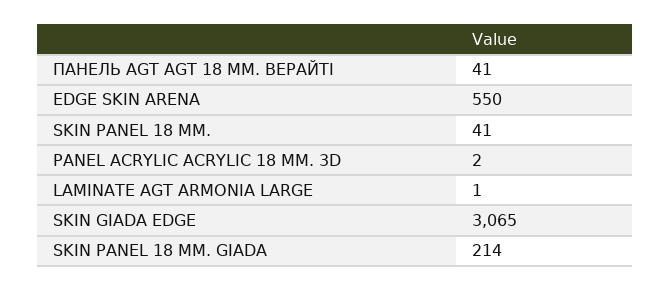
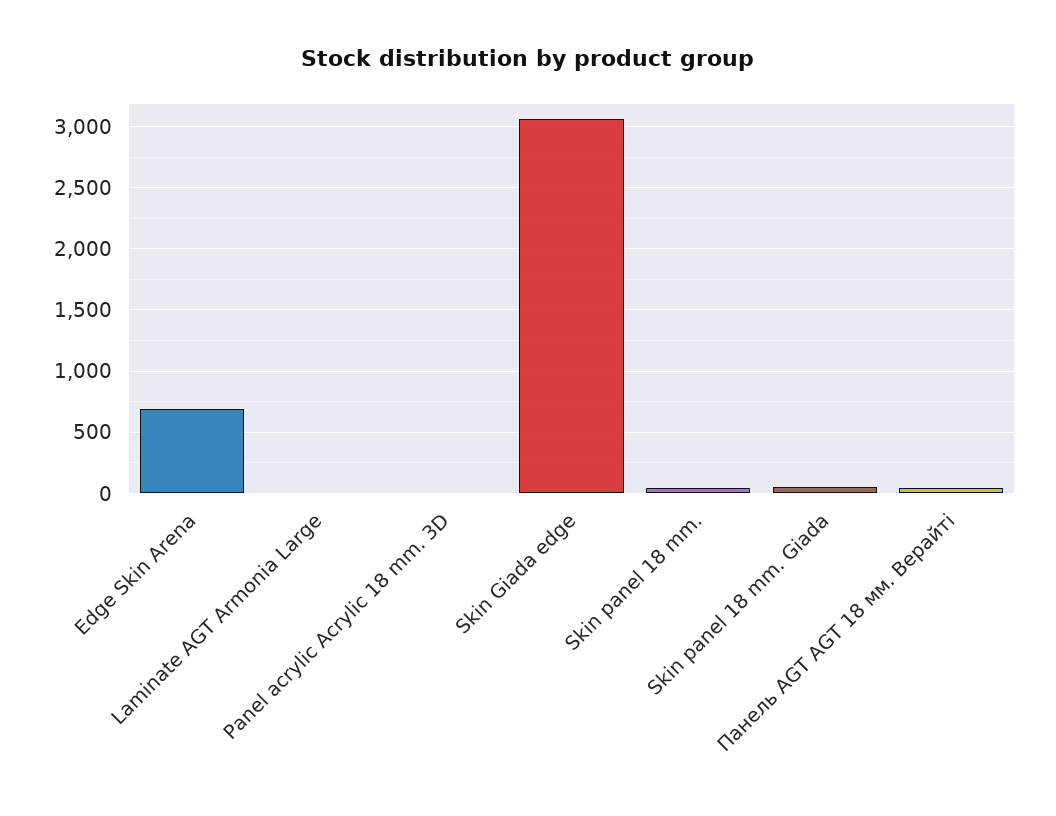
  {
    "ПАНЕЛЬ AGT AGT 18 ММ. ВЕРАЙТІ": 41,
-   "EDGE SKIN ARENA": 550,
+   "EDGE SKIN ARENA": 700,
    "SKIN PANEL 18 MM.": 41,
    "PANEL ACRYLIC ACRYLIC 18 MM. 3D": 2,
    "LAMINATE AGT ARMONIA LARGE": 1,
    "SKIN GIADA EDGE": 3065,
-   "SKIN PANEL 18 MM. GIADA": 214
+   "SKIN PANEL 18 MM. GIADA": 50
  }

